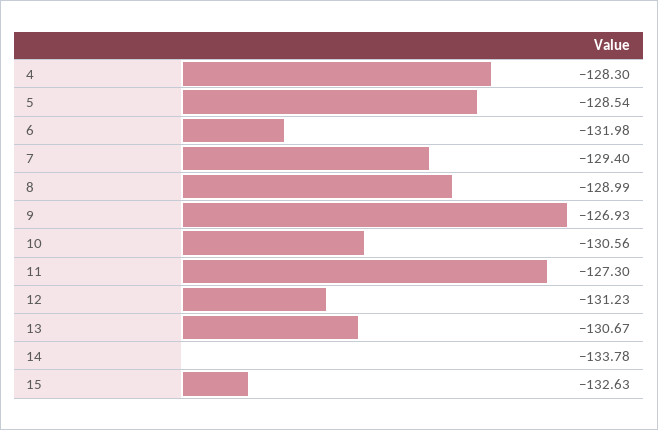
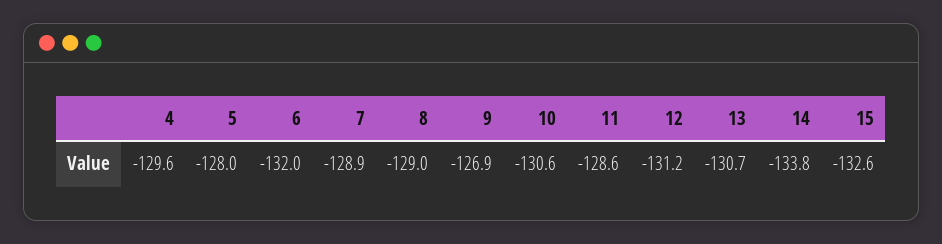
  {
-   "4": -128.3,
+   "4": -129.6,
-   "5": -128.54,
+   "5": -128,
    "6": -131.98,
-   "7": -129.4,
+   "7": -128.9,
    "8": -128.99,
    "9": -126.93,
    "10": -130.56,
-   "11": -127.3,
+   "11": -128.6,
    "12": -131.23,
    "13": -130.67,
    "14": -133.78,
    "15": -132.63
  }

